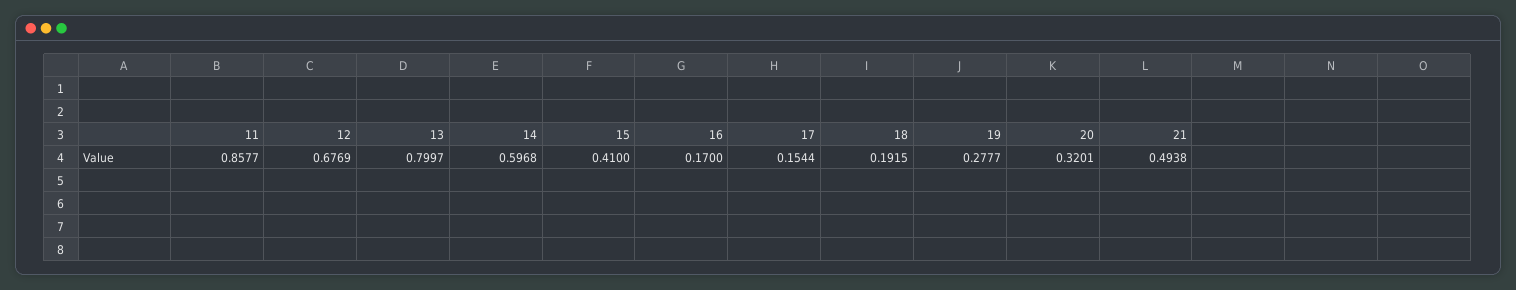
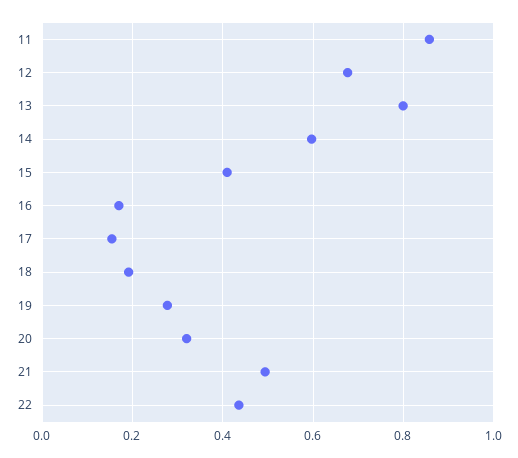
  {
    "11": 0.8577,
    "12": 0.6769,
    "13": 0.7997,
    "14": 0.5968,
    "15": 0.41,
    "16": 0.17,
    "17": 0.1544,
    "18": 0.1915,
    "19": 0.2777,
    "20": 0.3201,
-   "21": 0.4938
+   "21": 0.4938,
+   "22": 0.44
  }

